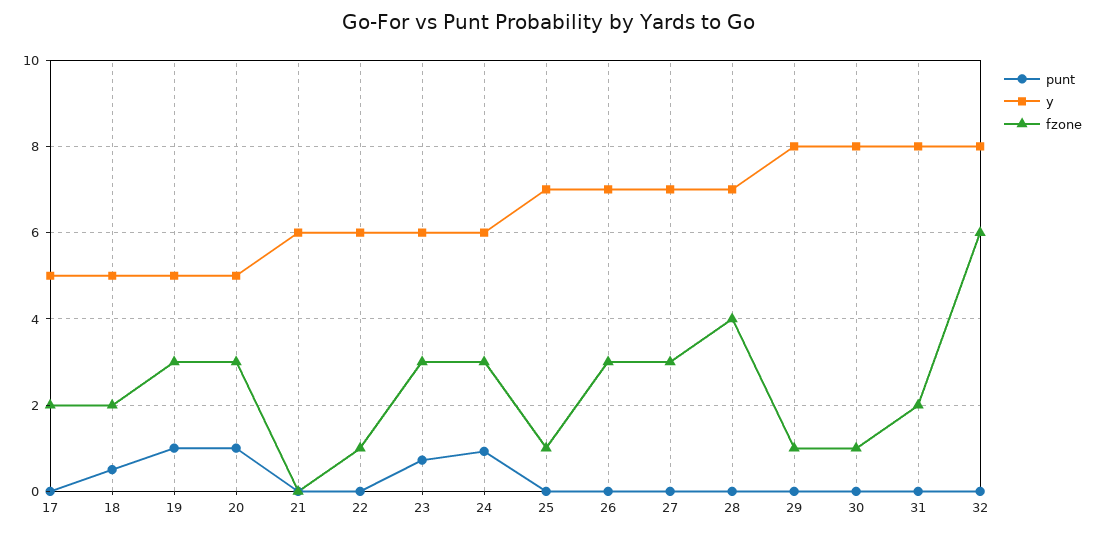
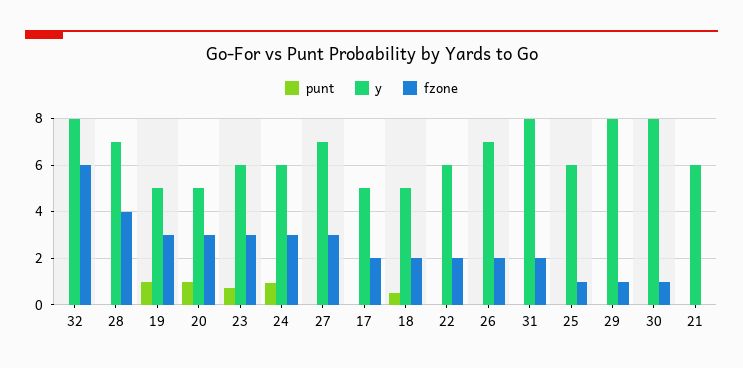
  {
    "punt": {
      "17": 0,
      "18": 0.6,
      "19": 1,
      "20": 1,
      "21": 0,
      "22": 0,
      "23": 0.8,
      "24": 1,
      "25": 0,
      "26": 0,
      "27": 0,
      "28": 0,
      "29": 0,
      "30": 0,
      "31": 0,
      "32": 0
    },
    "y": {
      "17": 5,
      "18": 5,
      "19": 5,
      "20": 5,
      "21": 6,
      "22": 6,
      "23": 6,
      "24": 6,
-     "25": 7,
+     "25": 6,
      "26": 7,
      "27": 7,
      "28": 7,
      "29": 8,
      "30": 8,
      "31": 8,
      "32": 8
    },
    "fzone": {
      "17": 2,
      "18": 2,
      "19": 3,
      "20": 3,
      "21": 0,
-     "22": 1,
+     "22": 2,
      "23": 3,
      "24": 3,
      "25": 1,
-     "26": 3,
+     "26": 2,
      "27": 3,
      "28": 4,
      "29": 1,
      "30": 1,
      "31": 2,
      "32": 6
    }
  }

